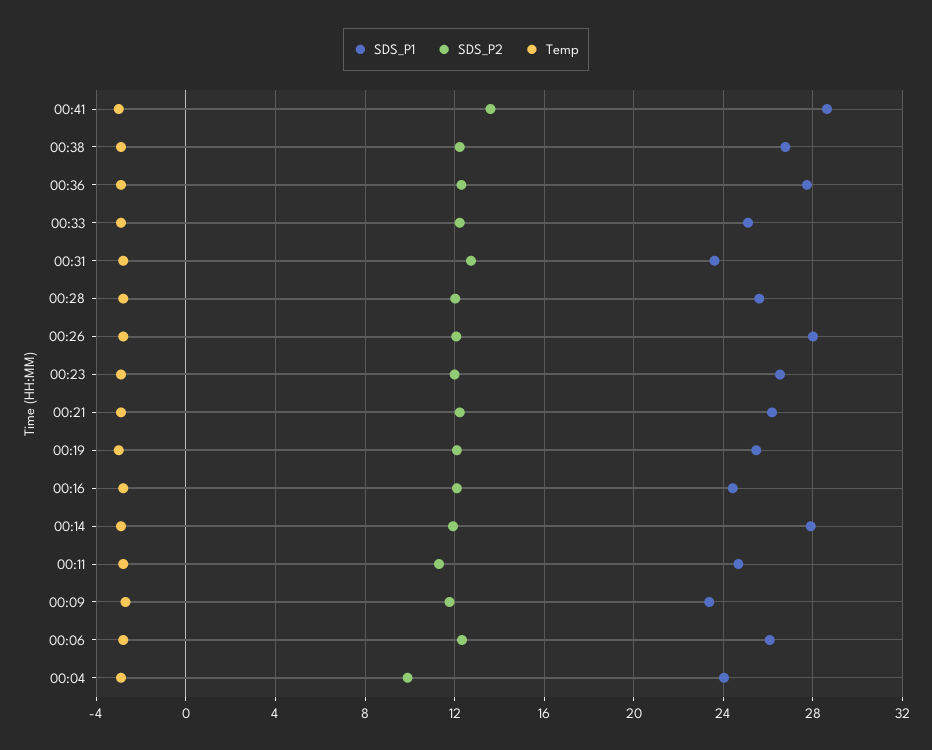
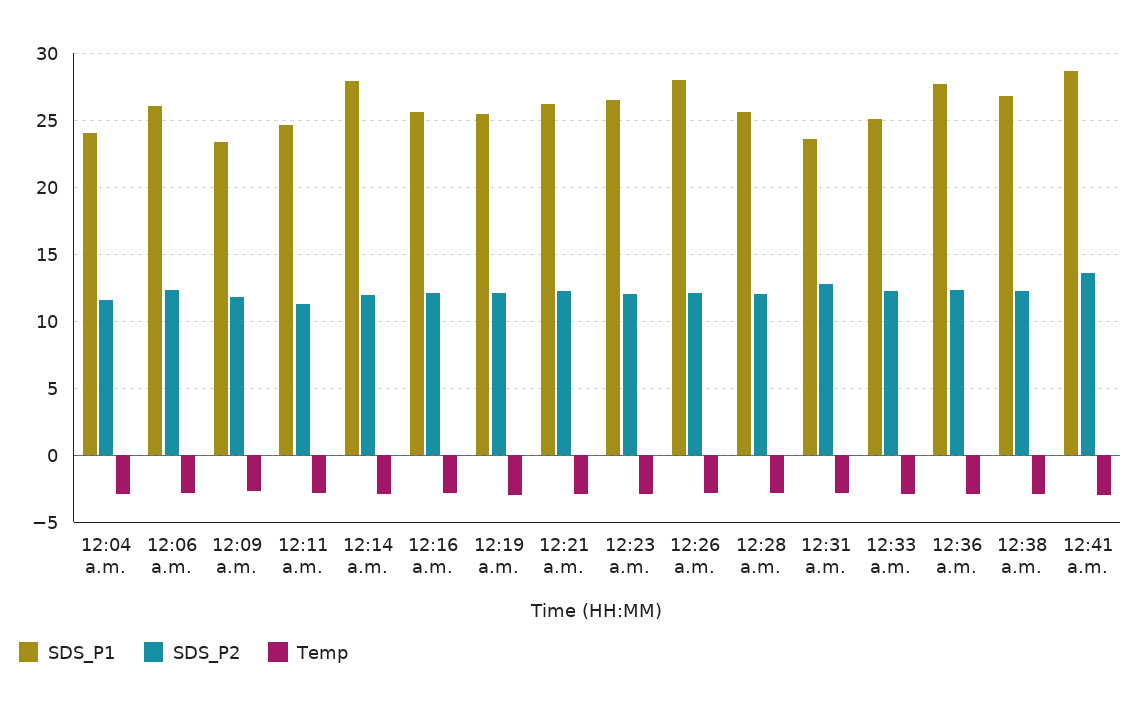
  {
    "SDS_P1": {
      "00:41": 28.5,
      "00:38": 27,
      "00:36": 27.5,
      "00:33": 25,
      "00:31": 23.5,
      "00:28": 25.5,
      "00:26": 28,
      "00:23": 26.5,
      "00:21": 26,
      "00:19": 25.5,
-     "00:16": 24.5,
+     "00:16": 25.5,
      "00:14": 28,
      "00:11": 24.5,
      "00:09": 23.5,
      "00:06": 26,
      "00:04": 24
    },
    "SDS_P2": {
      "00:41": 13.5,
      "00:38": 12,
      "00:36": 12.5,
      "00:33": 12,
      "00:31": 12.5,
      "00:28": 12,
      "00:26": 12,
      "00:23": 12,
      "00:21": 12,
      "00:19": 12,
      "00:16": 12,
      "00:14": 12,
      "00:11": 11.5,
      "00:09": 12,
      "00:06": 12.5,
-     "00:04": 10
+     "00:04": 11.5
    },
    "Temp": {
      "00:41": -3,
      "00:38": -3,
      "00:36": -3,
      "00:33": -3,
      "00:31": -3,
      "00:28": -3,
      "00:26": -3,
      "00:23": -3,
      "00:21": -3,
      "00:19": -3,
      "00:16": -3,
      "00:14": -3,
      "00:11": -3,
      "00:09": -2.5,
      "00:06": -3,
      "00:04": -3
    }
  }

